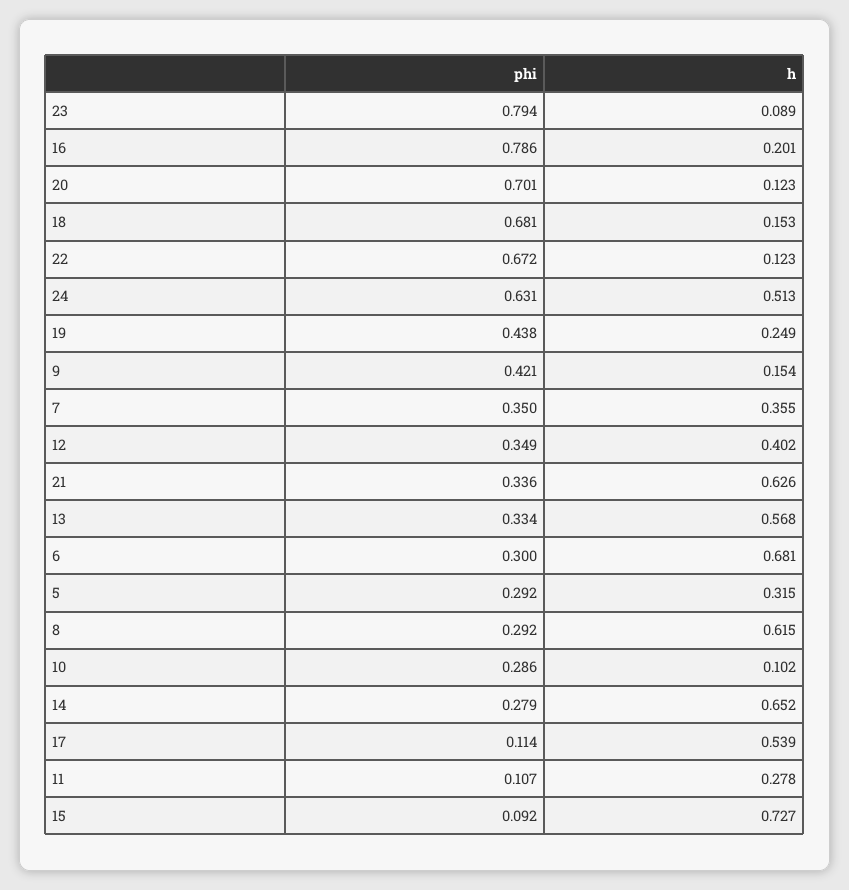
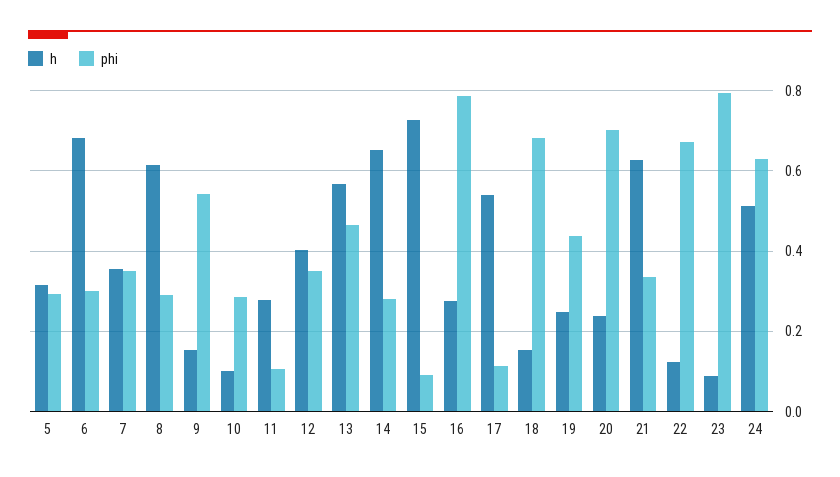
  {
    "phi": {
      "23": 0.794,
      "16": 0.786,
      "20": 0.701,
      "18": 0.681,
      "22": 0.672,
      "24": 0.631,
      "19": 0.438,
-     "9": 0.421,
+     "9": 0.54,
      "7": 0.35,
      "12": 0.349,
      "21": 0.336,
-     "13": 0.334,
+     "13": 0.46,
      "6": 0.3,
      "5": 0.292,
      "8": 0.292,
      "10": 0.286,
      "14": 0.279,
      "17": 0.114,
      "11": 0.107,
      "15": 0.092
    },
    "h": {
      "23": 0.089,
-     "16": 0.201,
+     "16": 0.28,
-     "20": 0.123,
+     "20": 0.24,
      "18": 0.153,
      "22": 0.123,
      "24": 0.513,
      "19": 0.249,
      "9": 0.154,
      "7": 0.355,
      "12": 0.402,
      "21": 0.626,
      "13": 0.568,
      "6": 0.681,
      "5": 0.315,
      "8": 0.615,
      "10": 0.102,
      "14": 0.652,
      "17": 0.539,
      "11": 0.278,
      "15": 0.727
    }
  }

